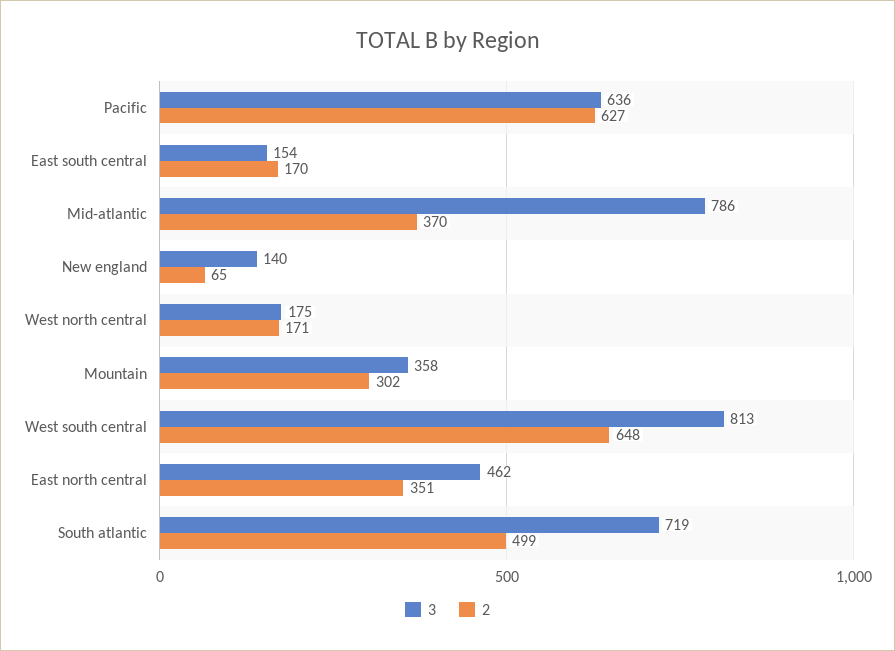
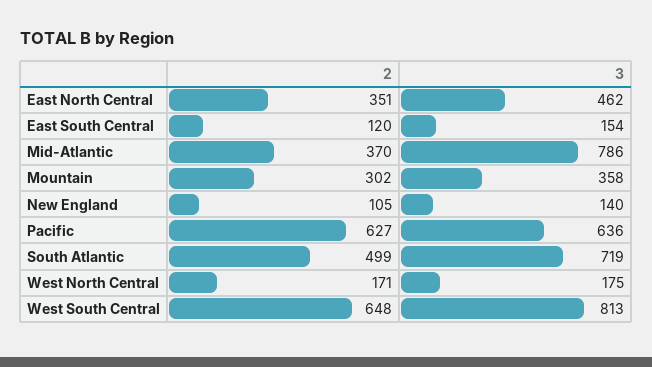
  {
    "3": {
      "Pacific": 636,
      "East south central": 154,
      "Mid-atlantic": 786,
      "New england": 140,
      "West north central": 175,
      "Mountain": 358,
      "West south central": 813,
      "East north central": 462,
      "South atlantic": 719
    },
    "2": {
      "Pacific": 627,
-     "East south central": 170,
+     "East south central": 120,
      "Mid-atlantic": 370,
-     "New england": 65,
+     "New england": 105,
      "West north central": 171,
      "Mountain": 302,
      "West south central": 648,
      "East north central": 351,
      "South atlantic": 499
    }
  }

